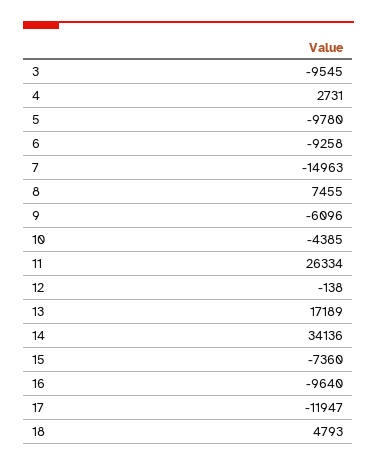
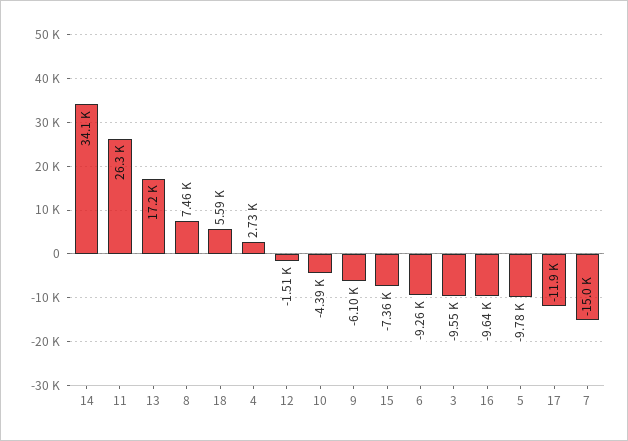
  {
    "3": -9545,
    "4": 2731,
    "5": -9780,
    "6": -9258,
    "7": -14963,
    "8": 7455,
    "9": -6096,
    "10": -4385,
    "11": 26334,
-   "12": -138,
+   "12": -1510,
    "13": 17189,
    "14": 34136,
    "15": -7360,
    "16": -9640,
    "17": -11947,
-   "18": 4793
+   "18": 5590
  }

